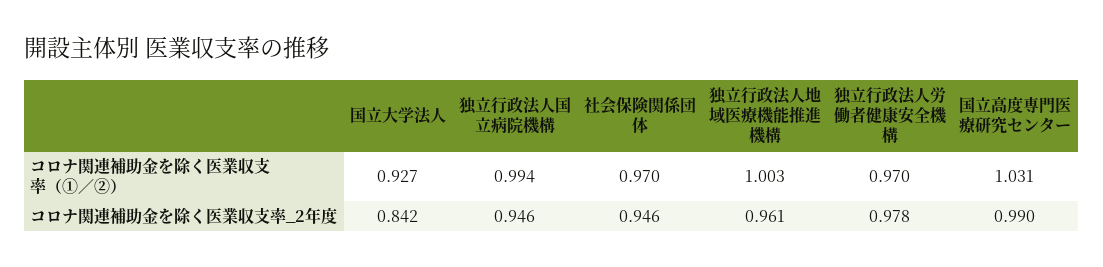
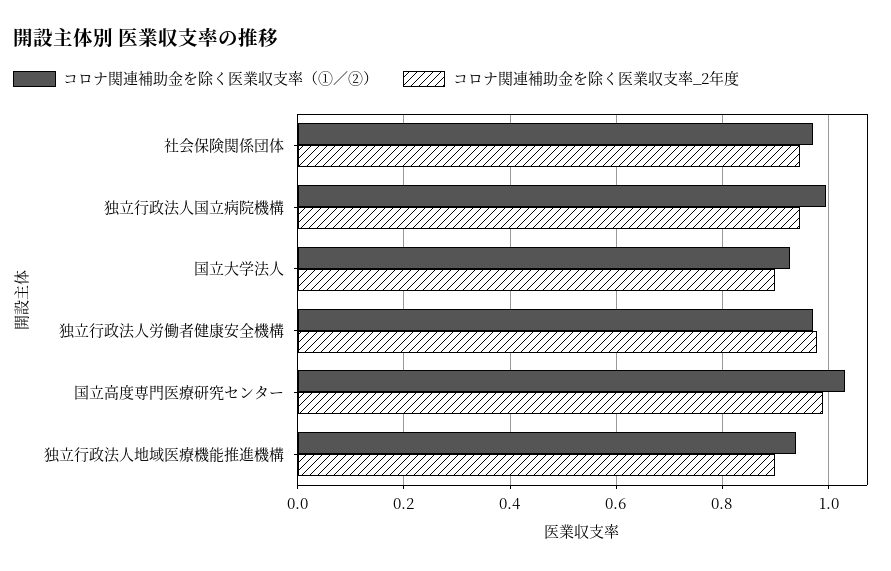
  {
    "コロナ関連補助金を除く医業収支率（①／②）": {
      "国立大学法人": 0.927,
      "独立行政法人国立病院機構": 0.994,
      "社会保険関係団体": 0.97,
-     "独立行政法人地域医療機能推進機構": 1.003,
+     "独立行政法人地域医療機能推進機構": 0.94,
      "独立行政法人労働者健康安全機構": 0.97,
      "国立高度専門医療研究センター": 1.031
    },
    "コロナ関連補助金を除く医業収支率_2年度": {
-     "国立大学法人": 0.842,
+     "国立大学法人": 0.9,
      "独立行政法人国立病院機構": 0.946,
      "社会保険関係団体": 0.946,
-     "独立行政法人地域医療機能推進機構": 0.961,
+     "独立行政法人地域医療機能推進機構": 0.9,
      "独立行政法人労働者健康安全機構": 0.978,
      "国立高度専門医療研究センター": 0.99
    }
  }

